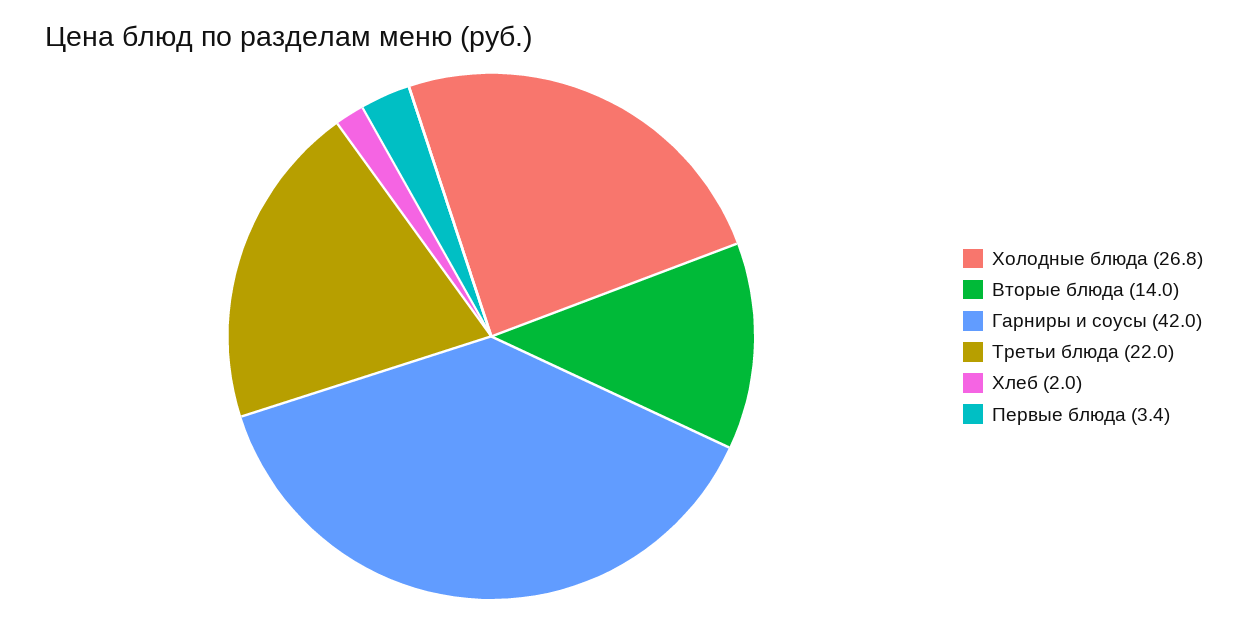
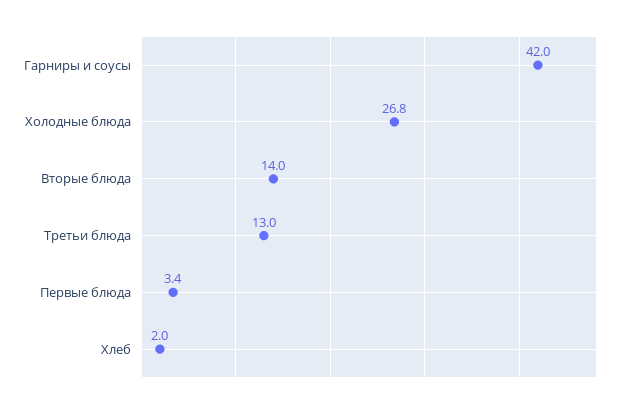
  {
    "Холодные блюда": 26.8,
    "Вторые блюда": 14,
    "Гарниры и соусы": 42,
-   "Третьи блюда": 22,
+   "Третьи блюда": 13,
    "Хлеб": 2,
    "Первые блюда": 3.4
  }

